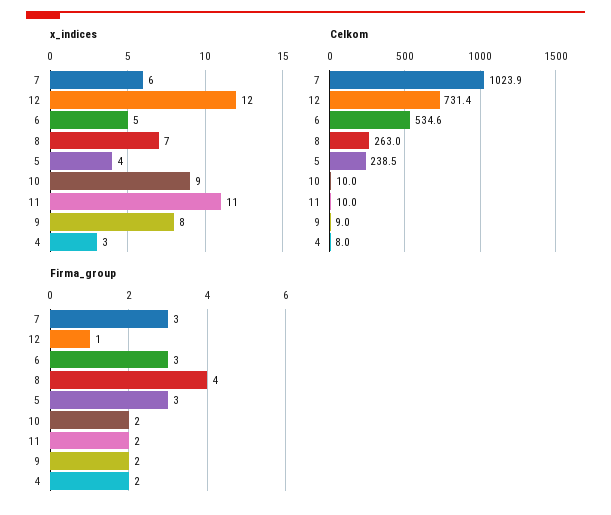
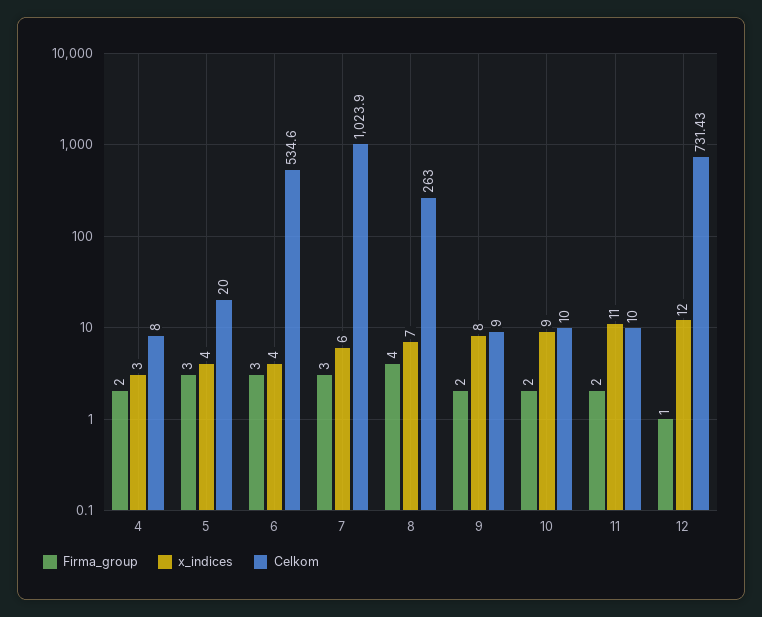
  {
    "x_indices": {
      "7": 6,
      "12": 12,
-     "6": 5,
+     "6": 4,
      "8": 7,
      "5": 4,
      "10": 9,
      "11": 11,
      "9": 8,
      "4": 3
    },
    "Celkom": {
      "7": 1023.9,
      "12": 731.43,
      "6": 534.6,
      "8": 263,
-     "5": 238.5,
+     "5": 20,
      "10": 10,
      "11": 10,
      "9": 9,
      "4": 8
    },
    "Firma_group": {
      "7": 3,
      "12": 1,
      "6": 3,
      "8": 4,
      "5": 3,
      "10": 2,
      "11": 2,
      "9": 2,
      "4": 2
    }
  }

